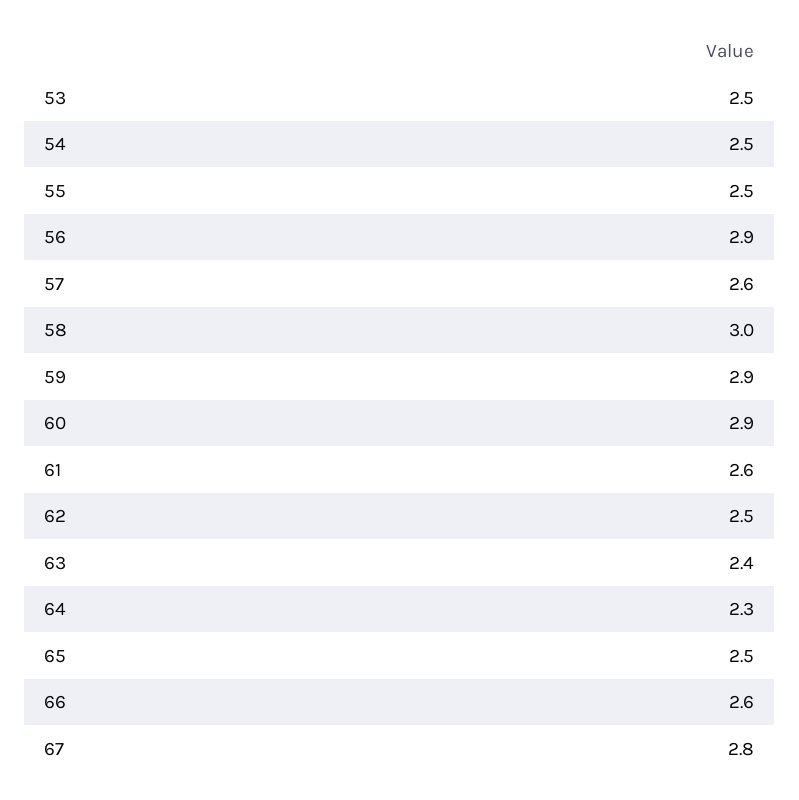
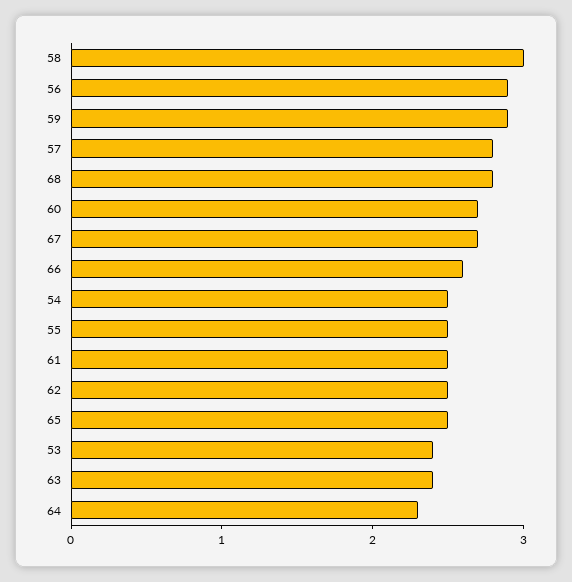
  {
-   "53": 2.5,
+   "53": 2.4,
    "54": 2.5,
    "55": 2.5,
    "56": 2.9,
-   "57": 2.6,
+   "57": 2.8,
    "58": 3,
    "59": 2.9,
-   "60": 2.9,
+   "60": 2.7,
-   "61": 2.6,
+   "61": 2.5,
    "62": 2.5,
    "63": 2.4,
    "64": 2.3,
    "65": 2.5,
    "66": 2.6,
-   "67": 2.8
+   "67": 2.7,
+   "68": 2.8
  }

